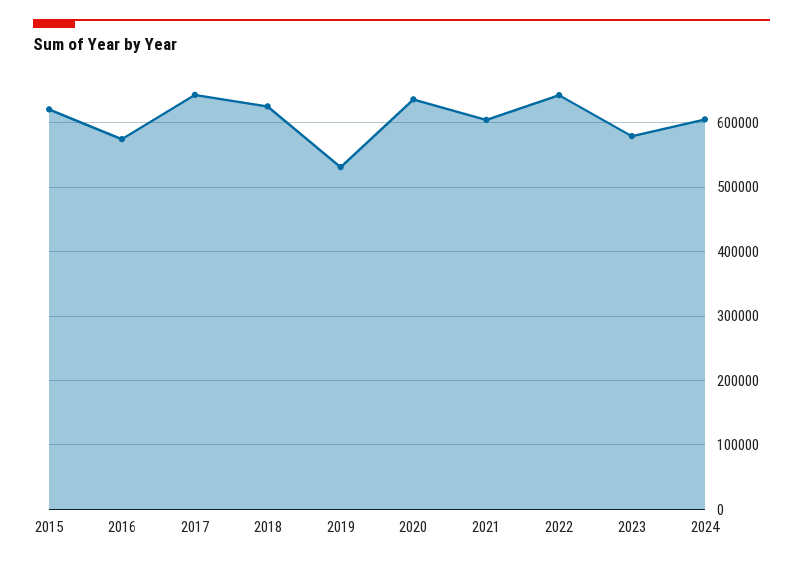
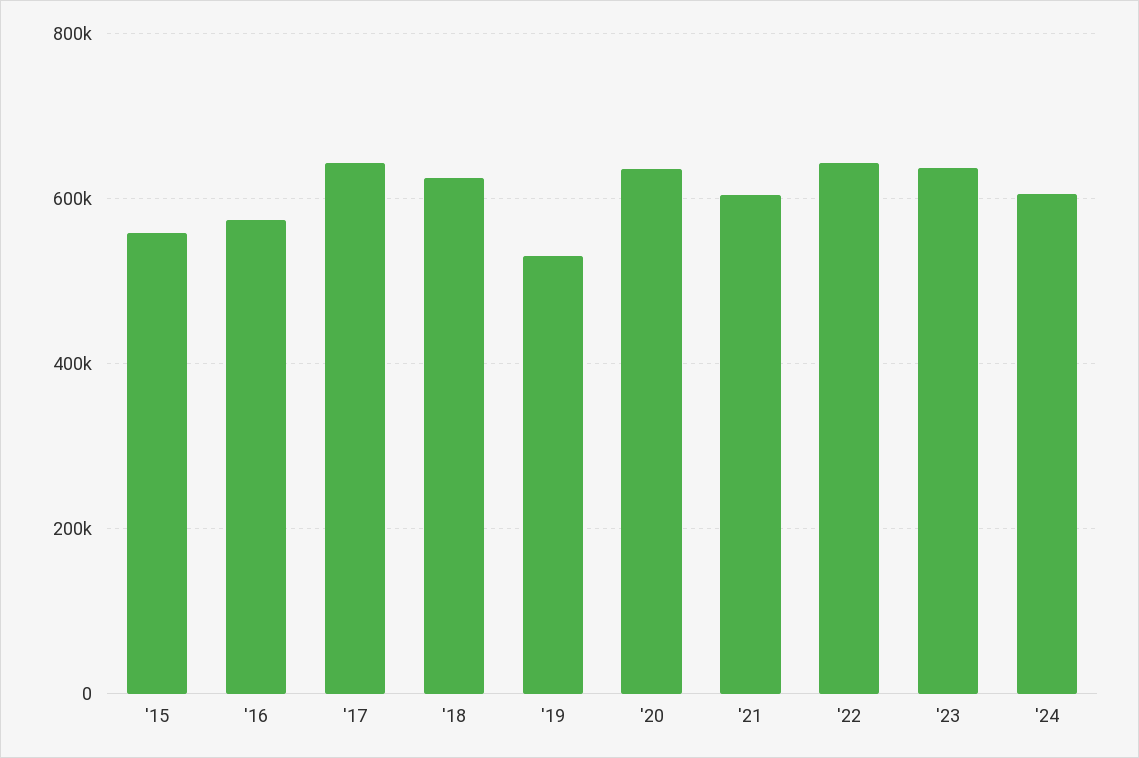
  {
-   "2015": 620000,
+   "2015": 560000,
    "2016": 570000,
    "2017": 640000,
    "2018": 630000,
    "2019": 530000,
    "2020": 640000,
    "2021": 600000,
    "2022": 640000,
-   "2023": 580000,
+   "2023": 640000,
    "2024": 610000
  }

